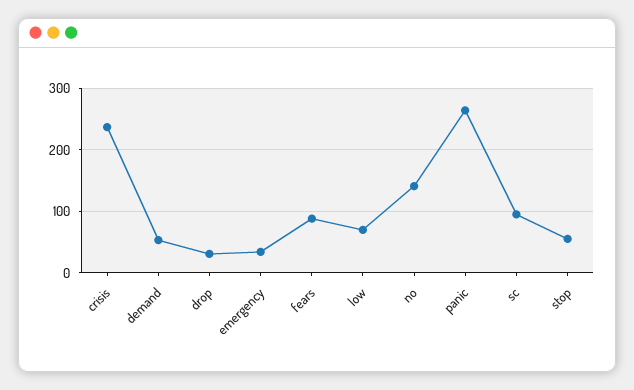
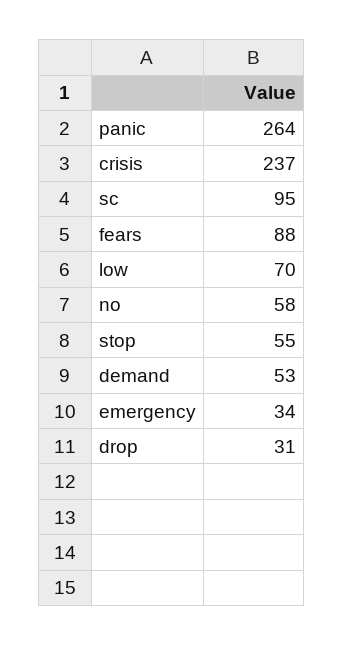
  {
    "crisis": 237,
    "demand": 53,
    "drop": 31,
    "emergency": 34,
    "fears": 88,
    "low": 70,
-   "no": 140,
+   "no": 58,
    "panic": 264,
    "sc": 95,
    "stop": 55
  }

